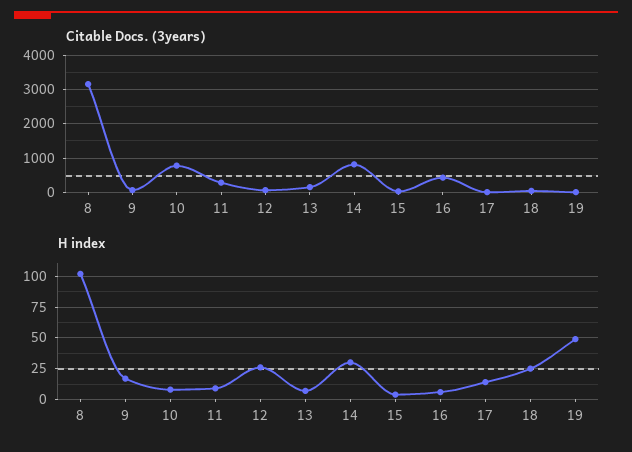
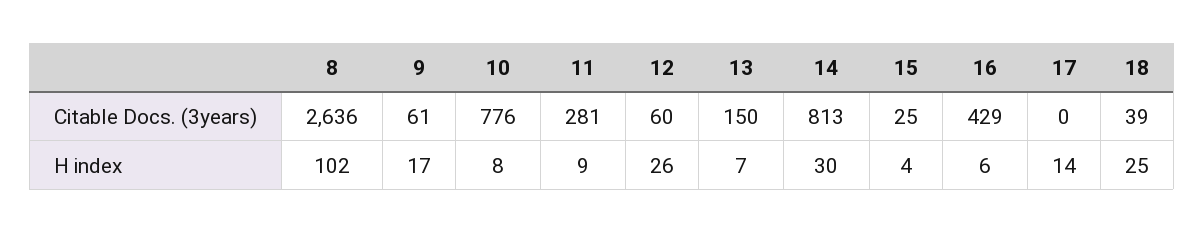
  {
    "Citable Docs. (3years)": {
-     "8": 3200,
+     "8": 2636,
      "9": 61,
      "10": 776,
      "11": 281,
      "12": 60,
      "13": 150,
      "14": 813,
      "15": 25,
      "16": 429,
      "17": 0,
-     "18": 39,
+     "18": 39
-     "19": 0
    },
    "H index": {
      "8": 102,
      "9": 17,
      "10": 8,
      "11": 9,
      "12": 26,
      "13": 7,
      "14": 30,
      "15": 4,
      "16": 6,
      "17": 14,
-     "18": 25,
+     "18": 25
-     "19": 50
    }
  }

